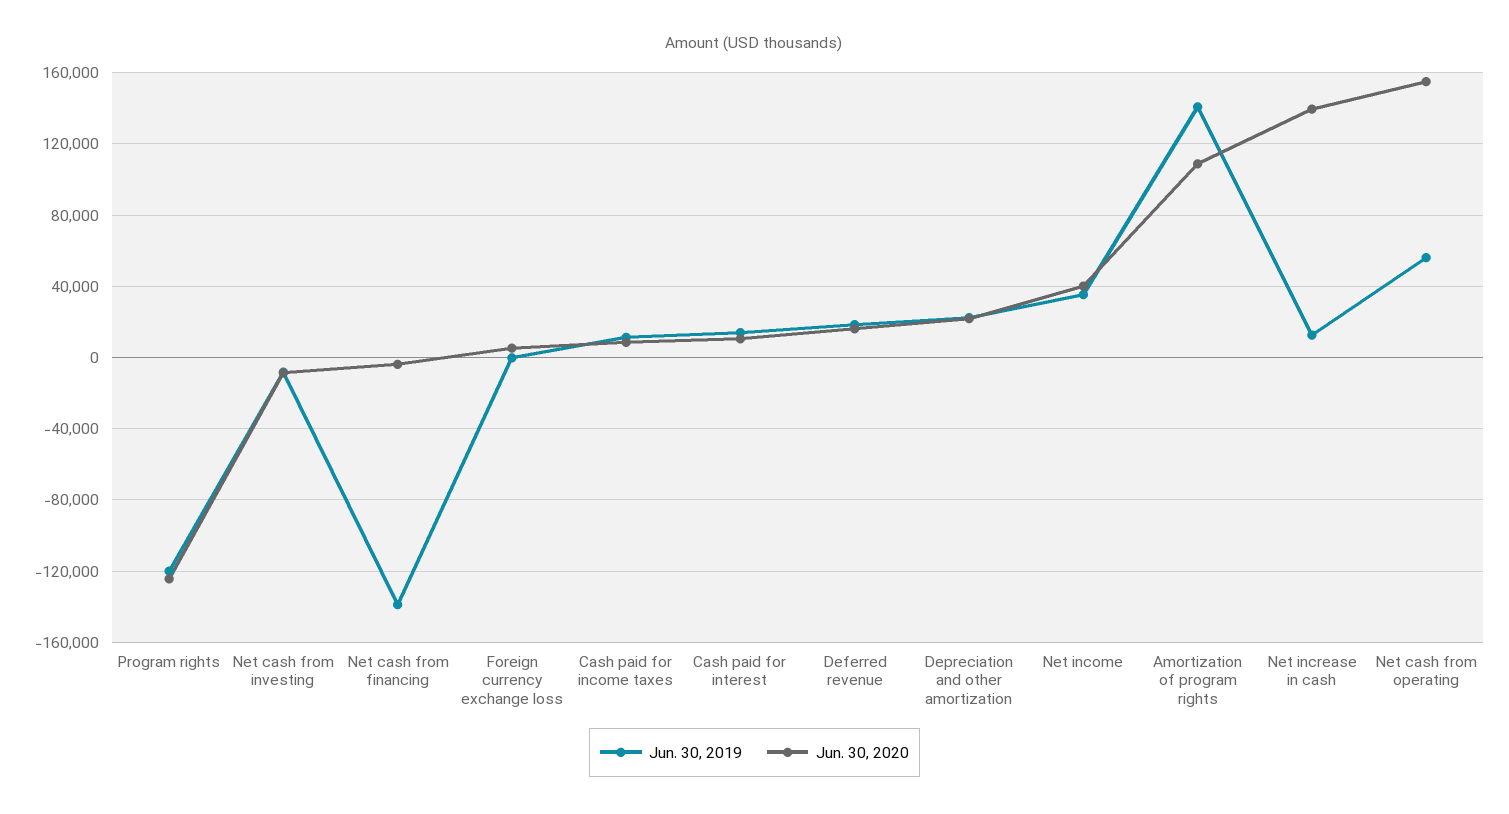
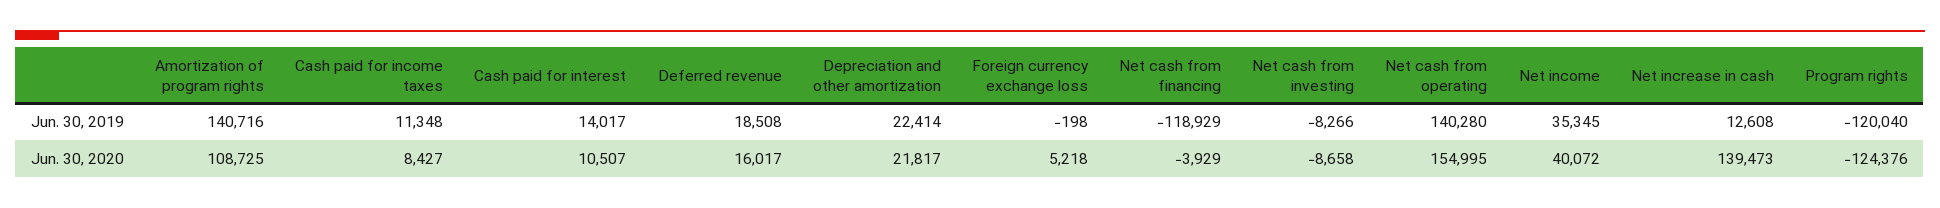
  {
    "Jun. 30, 2019": {
      "Program rights": -120040,
      "Net cash from investing": -8266,
-     "Net cash from financing": -140000,
+     "Net cash from financing": -118929,
      "Foreign currency exchange loss": -198,
      "Cash paid for income taxes": 11348,
      "Cash paid for interest": 14017,
      "Deferred revenue": 18508,
      "Depreciation and other amortization": 22414,
      "Net income": 35345,
      "Amortization of program rights": 140716,
      "Net increase in cash": 12608,
-     "Net cash from operating": 55000
+     "Net cash from operating": 140280
    },
    "Jun. 30, 2020": {
      "Program rights": -124376,
      "Net cash from investing": -8658,
      "Net cash from financing": -3929,
      "Foreign currency exchange loss": 5218,
      "Cash paid for income taxes": 8427,
      "Cash paid for interest": 10507,
      "Deferred revenue": 16017,
      "Depreciation and other amortization": 21817,
      "Net income": 40072,
      "Amortization of program rights": 108725,
      "Net increase in cash": 139473,
      "Net cash from operating": 154995
    }
  }

